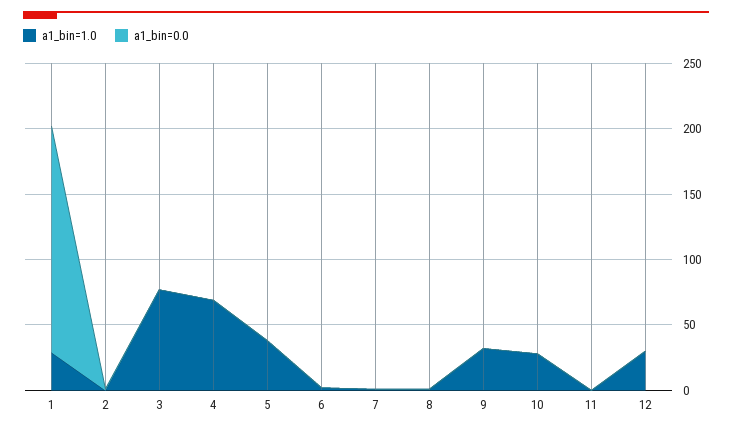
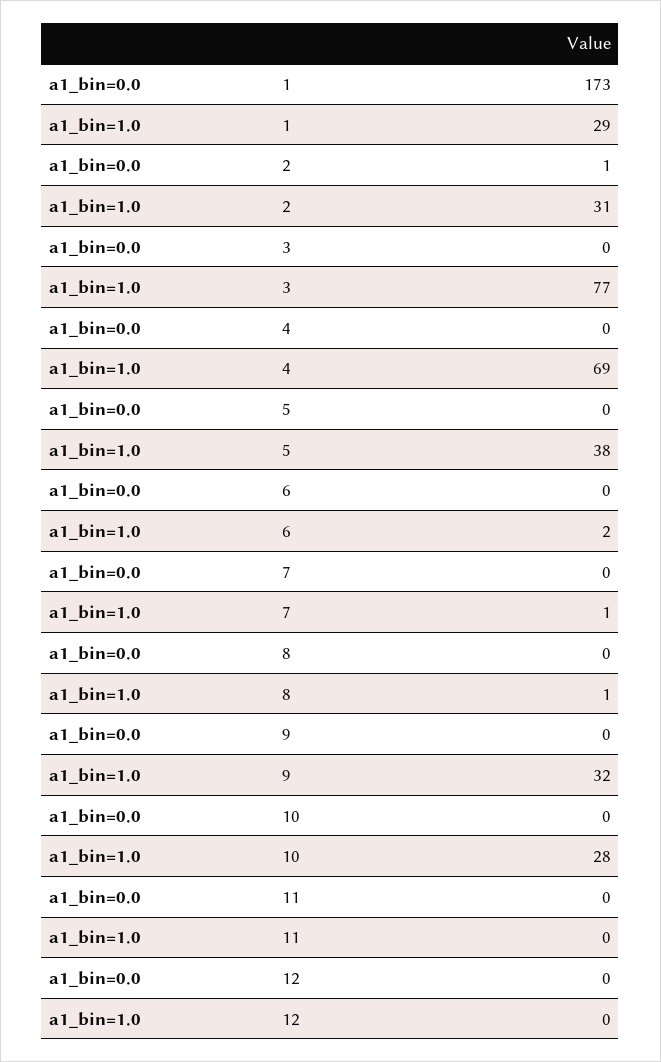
  {
    "a1_bin=1.0": {
      "1": 29,
-     "2": 0,
+     "2": 31,
      "3": 77,
      "4": 69,
      "5": 38,
      "6": 2,
      "7": 1,
      "8": 1,
      "9": 32,
      "10": 28,
      "11": 0,
-     "12": 30
+     "12": 0
    },
    "a1_bin=0.0": {
      "1": 173,
      "2": 1,
      "3": 0,
      "4": 0,
      "5": 0,
      "6": 0,
      "7": 0,
      "8": 0,
      "9": 0,
      "10": 0,
      "11": 0,
      "12": 0
    }
  }

